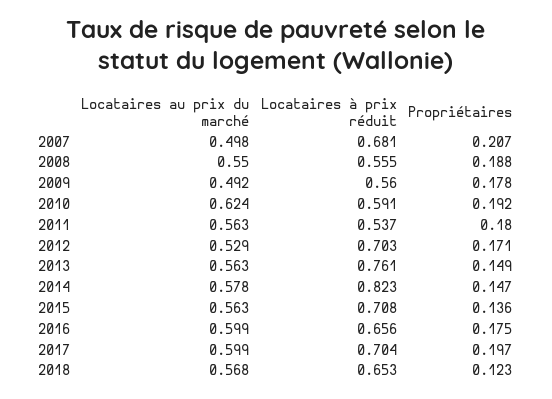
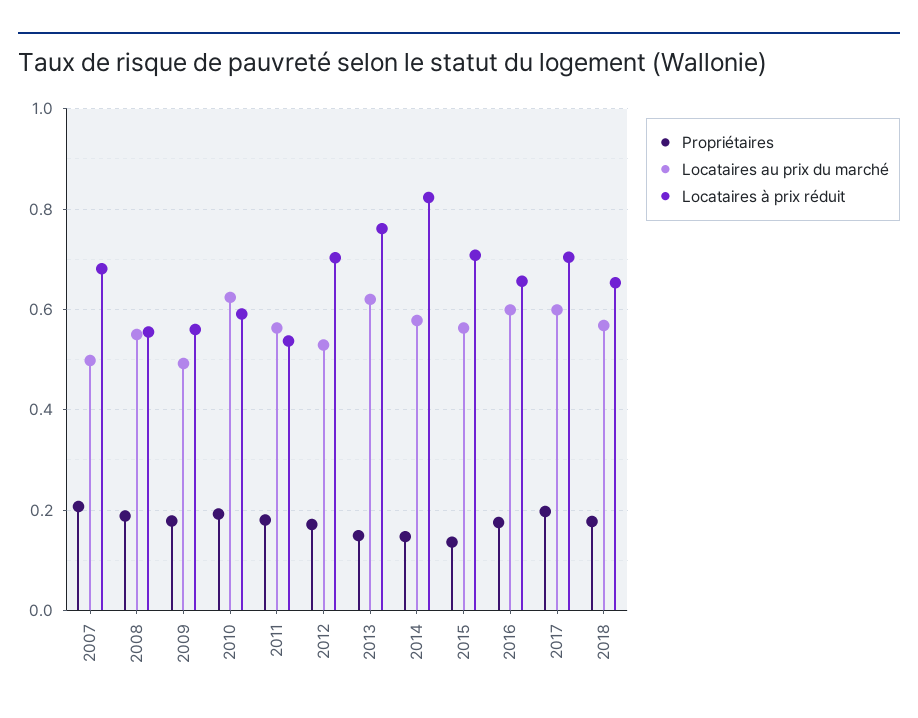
  {
    "Locataires au prix du marché": {
      "2007": 0.498,
      "2008": 0.55,
      "2009": 0.492,
      "2010": 0.624,
      "2011": 0.563,
      "2012": 0.529,
-     "2013": 0.563,
+     "2013": 0.62,
      "2014": 0.578,
      "2015": 0.563,
      "2016": 0.599,
      "2017": 0.599,
      "2018": 0.568
    },
    "Locataires à prix réduit": {
      "2007": 0.681,
      "2008": 0.555,
      "2009": 0.56,
      "2010": 0.591,
      "2011": 0.537,
      "2012": 0.703,
      "2013": 0.761,
      "2014": 0.823,
      "2015": 0.708,
      "2016": 0.656,
      "2017": 0.704,
      "2018": 0.653
    },
    "Propriétaires": {
      "2007": 0.207,
      "2008": 0.188,
      "2009": 0.178,
      "2010": 0.192,
      "2011": 0.18,
      "2012": 0.171,
      "2013": 0.149,
      "2014": 0.147,
      "2015": 0.136,
      "2016": 0.175,
      "2017": 0.197,
-     "2018": 0.123
+     "2018": 0.18
    }
  }

